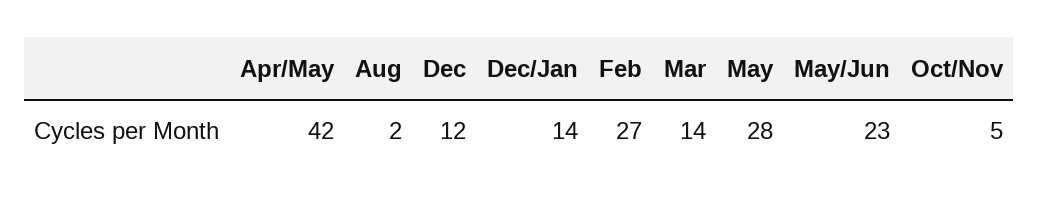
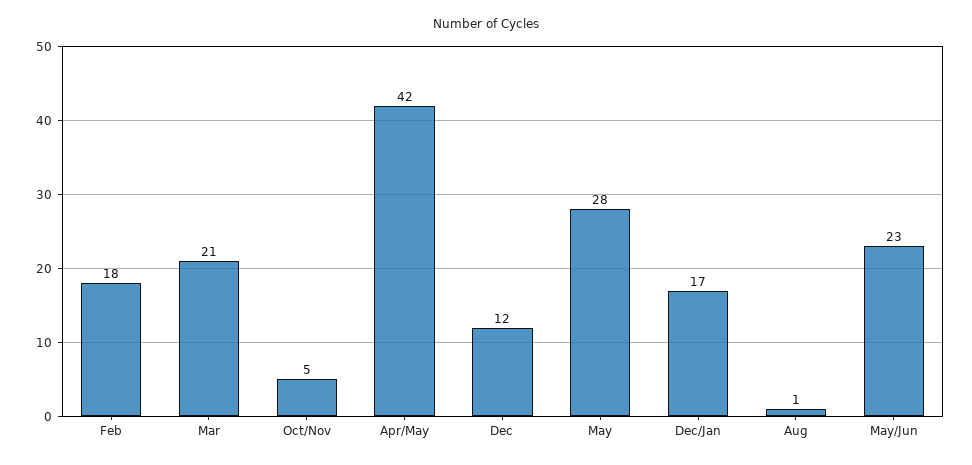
  {
    "Apr/May": 42,
-   "Aug": 2,
+   "Aug": 1,
    "Dec": 12,
-   "Dec/Jan": 14,
+   "Dec/Jan": 17,
-   "Feb": 27,
+   "Feb": 18,
-   "Mar": 14,
+   "Mar": 21,
    "May": 28,
    "May/Jun": 23,
    "Oct/Nov": 5
  }

